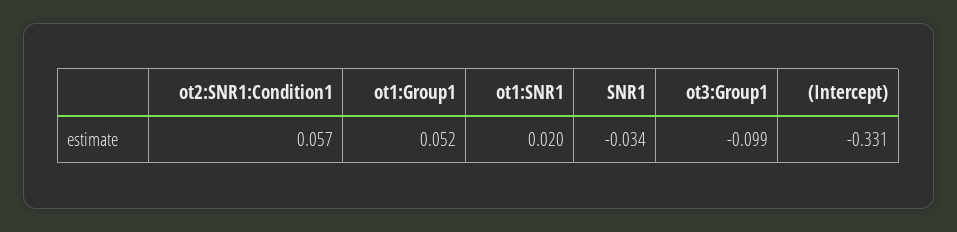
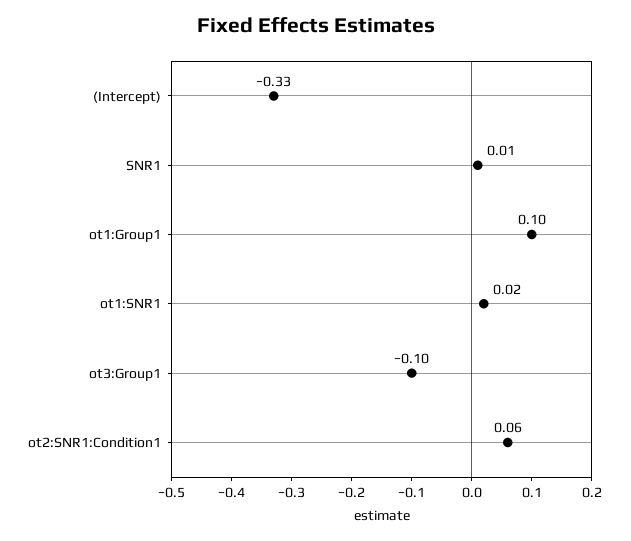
  {
    "ot2:SNR1:Condition1": 0.057,
-   "ot1:Group1": 0.052,
+   "ot1:Group1": 0.1,
    "ot1:SNR1": 0.02,
-   "SNR1": -0.034,
+   "SNR1": 0.01,
    "ot3:Group1": -0.099,
    "(Intercept)": -0.331
  }

